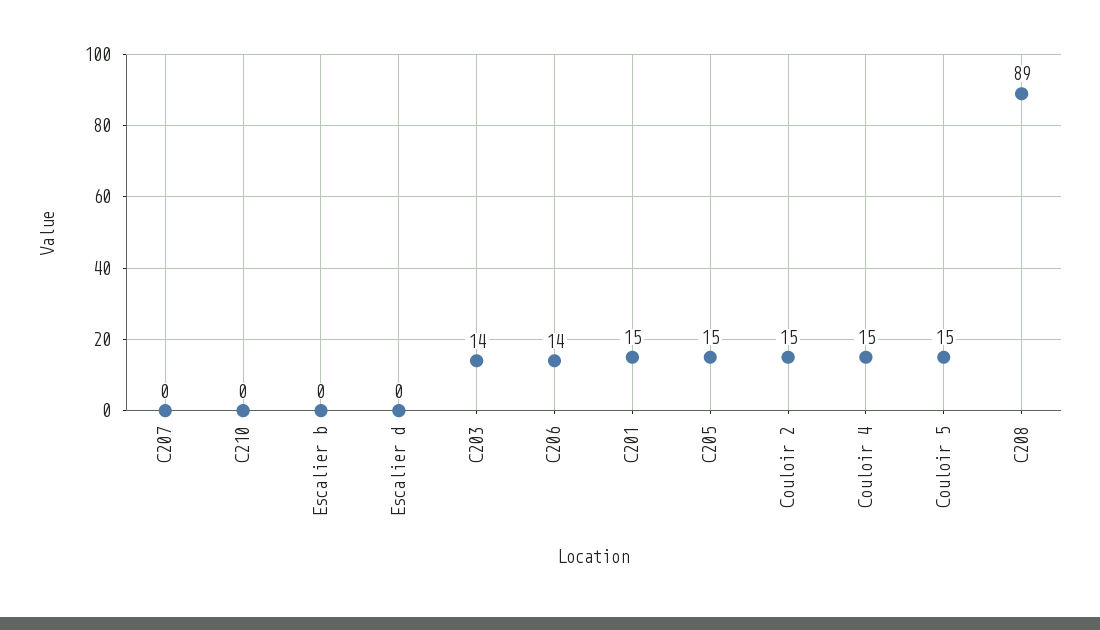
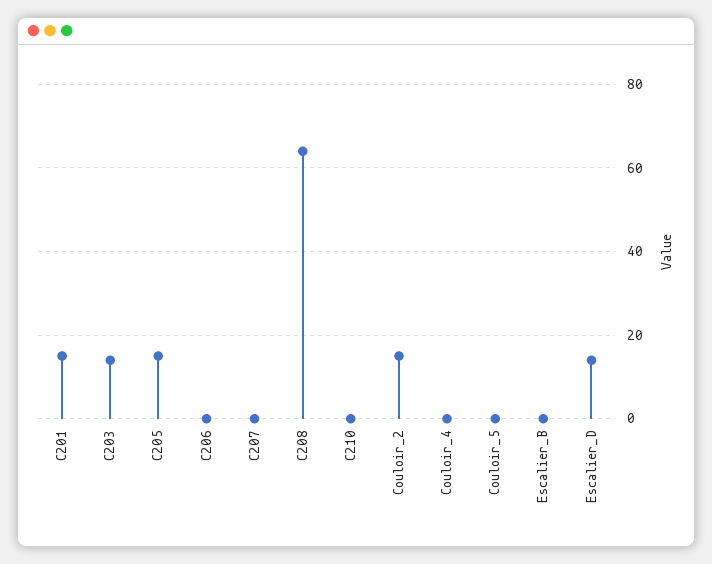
  {
    "C207": 0,
    "C210": 0,
    "Escalier b": 0,
-   "Escalier d": 0,
+   "Escalier d": 15,
    "C203": 14,
-   "C206": 14,
+   "C206": 0,
    "C201": 15,
    "C205": 15,
    "Couloir 2": 15,
-   "Couloir 4": 15,
+   "Couloir 4": 0,
-   "Couloir 5": 15,
+   "Couloir 5": 0,
-   "C208": 89
+   "C208": 65
  }

